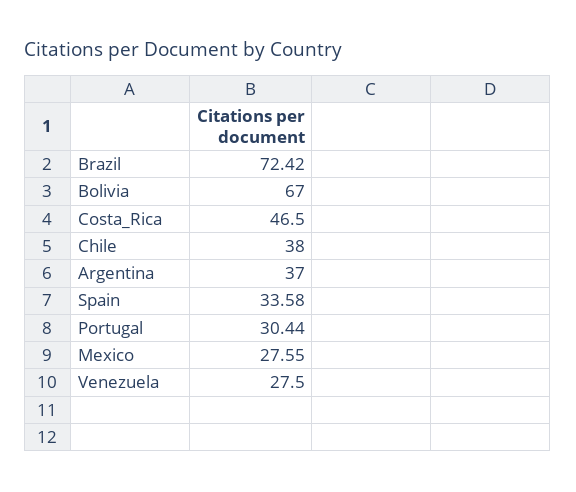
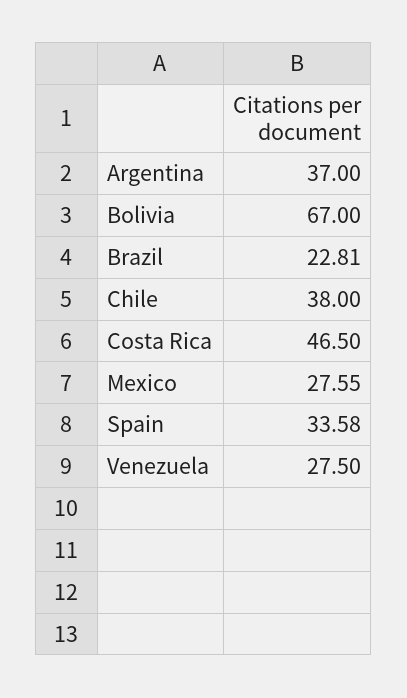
  {
-   "Brazil": 72.42,
+   "Brazil": 22.81,
    "Bolivia": 67,
    "Costa_Rica": 46.5,
    "Chile": 38,
    "Argentina": 37,
    "Spain": 33.58,
-   "Portugal": 30.44,
    "Mexico": 27.55,
    "Venezuela": 27.5
  }

